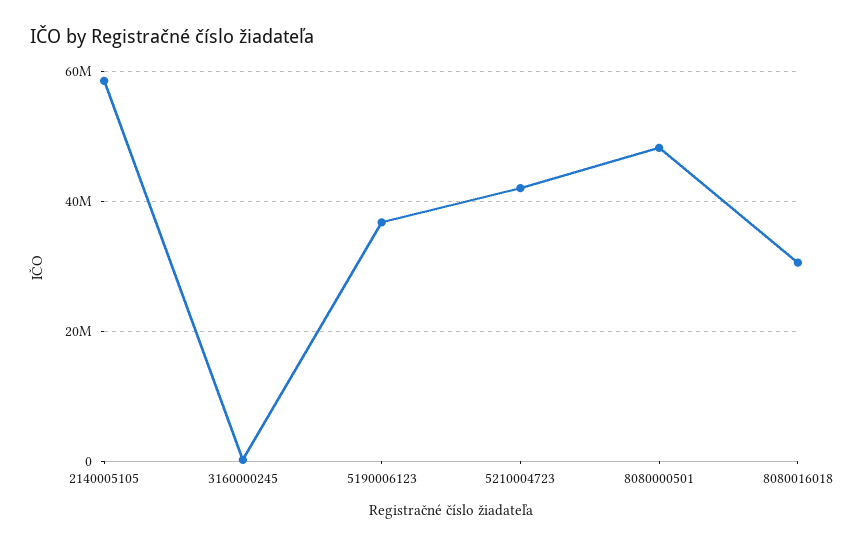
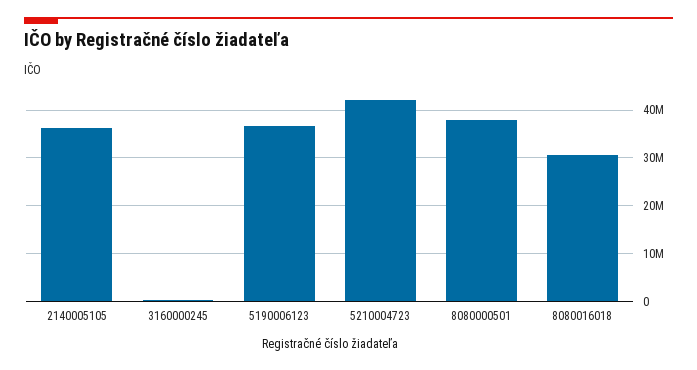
  {
-   "2140005105": 58000000,
+   "2140005105": 36000000,
    "3160000245": 0,
    "5190006123": 36000000,
    "5210004723": 42000000,
-   "8080000501": 48000000,
+   "8080000501": 38000000,
    "8080016018": 30000000
  }

